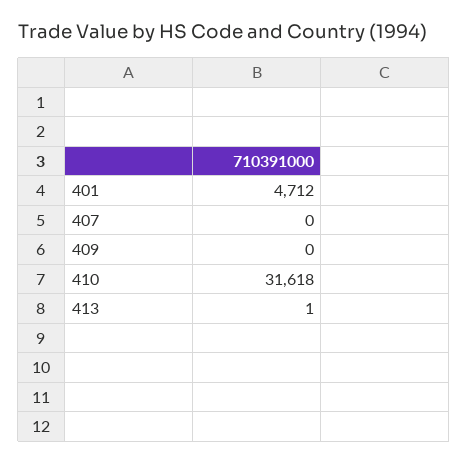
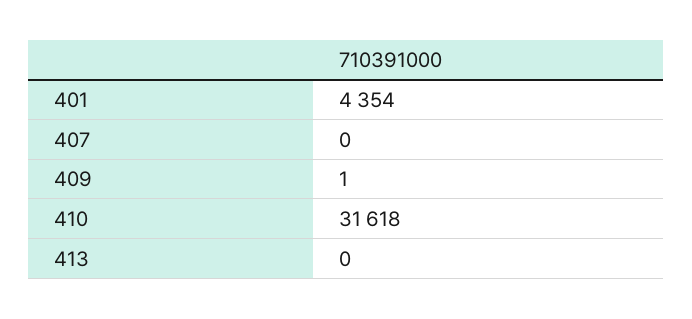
  {
-   "401": 4712,
+   "401": 4354,
    "407": 0,
-   "409": 0,
+   "409": 1,
    "410": 31618,
-   "413": 1
+   "413": 0
  }

